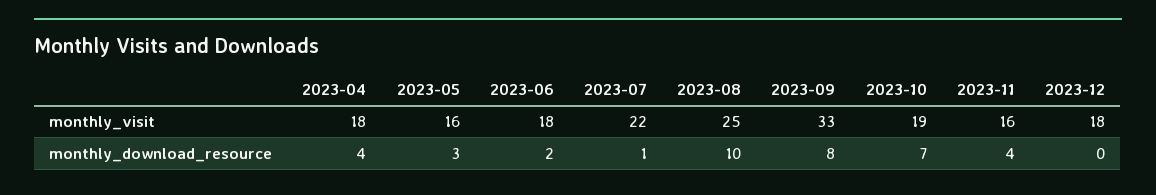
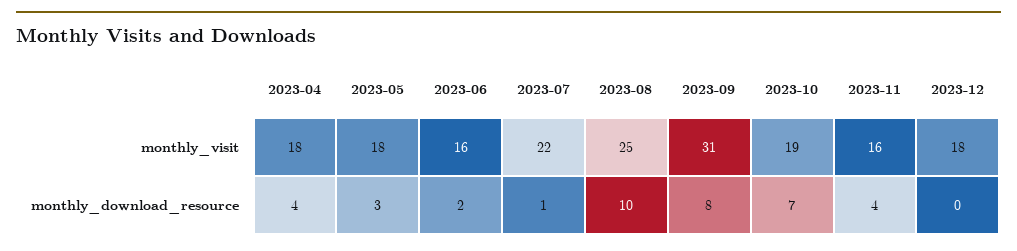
  {
    "2023-04": {
      "monthly_visit": 18,
      "monthly_download_resource": 4
    },
    "2023-05": {
-     "monthly_visit": 16,
+     "monthly_visit": 18,
      "monthly_download_resource": 3
    },
    "2023-06": {
-     "monthly_visit": 18,
+     "monthly_visit": 16,
      "monthly_download_resource": 2
    },
    "2023-07": {
      "monthly_visit": 22,
      "monthly_download_resource": 1
    },
    "2023-08": {
      "monthly_visit": 25,
      "monthly_download_resource": 10
    },
    "2023-09": {
-     "monthly_visit": 33,
+     "monthly_visit": 31,
      "monthly_download_resource": 8
    },
    "2023-10": {
      "monthly_visit": 19,
      "monthly_download_resource": 7
    },
    "2023-11": {
      "monthly_visit": 16,
      "monthly_download_resource": 4
    },
    "2023-12": {
      "monthly_visit": 18,
      "monthly_download_resource": 0
    }
  }

